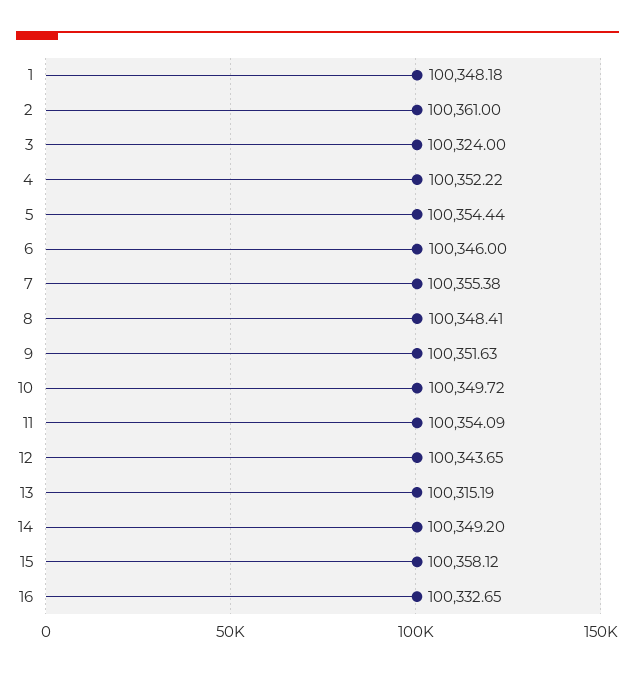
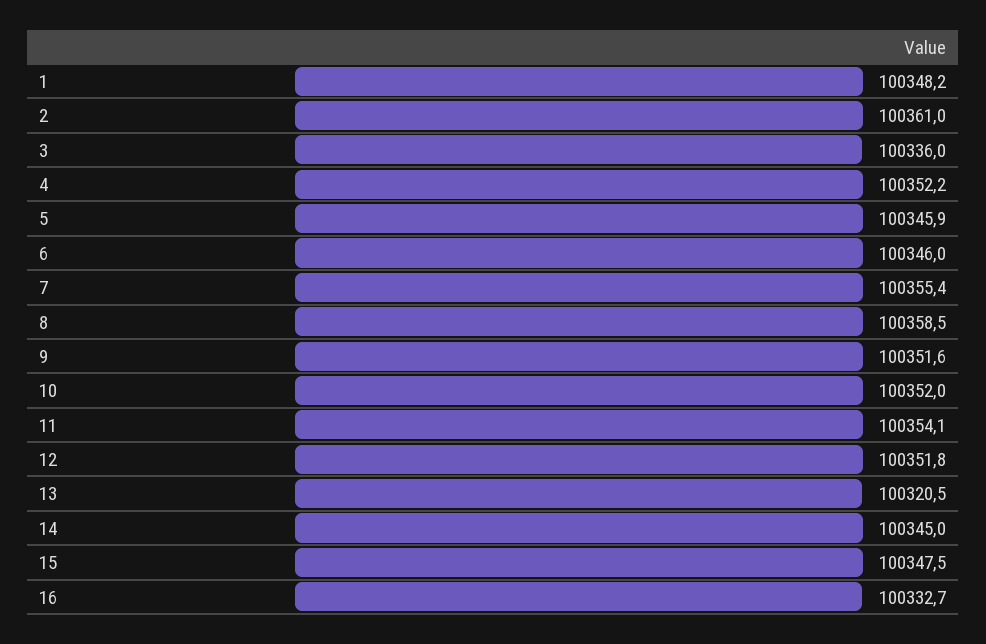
  {
    "1": 100348.18,
    "2": 100361,
-   "3": 100324,
+   "3": 100336,
    "4": 100352.22,
-   "5": 100354.44,
+   "5": 100345.9,
    "6": 100346,
    "7": 100355.38,
-   "8": 100348.41,
+   "8": 100358.5,
    "9": 100351.63,
-   "10": 100349.72,
+   "10": 100352,
    "11": 100354.09,
-   "12": 100343.65,
+   "12": 100351.8,
-   "13": 100315.19,
+   "13": 100320.5,
-   "14": 100349.2,
+   "14": 100345,
-   "15": 100358.12,
+   "15": 100347.5,
    "16": 100332.65
  }

